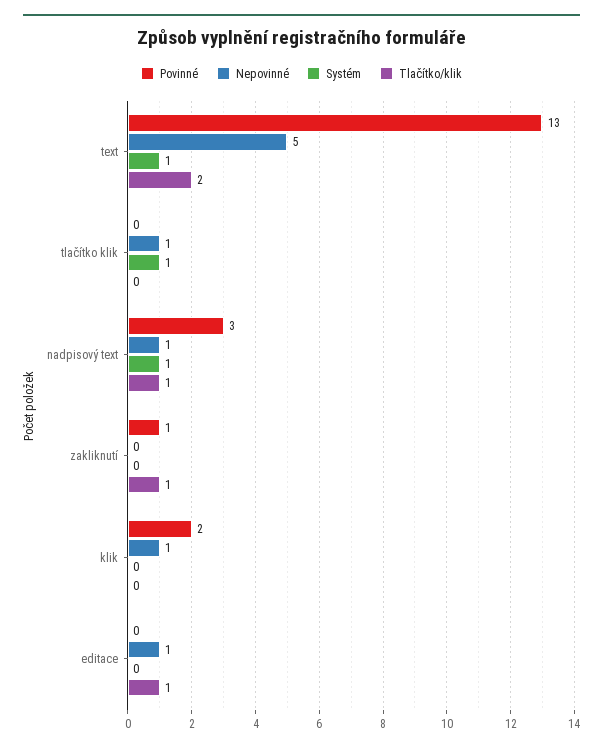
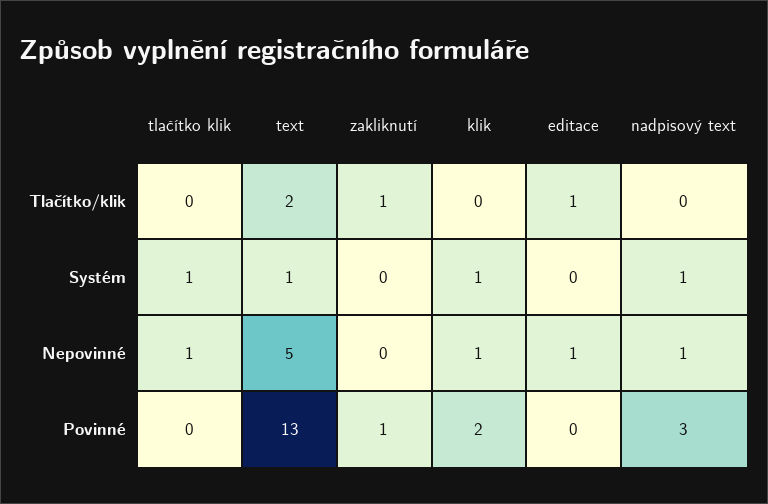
  {
    "Povinné": {
      "text": 13,
      "tlačítko klik": 0,
      "nadpisový text": 3,
      "zakliknutí": 1,
      "klik": 2,
      "editace": 0
    },
    "Nepovinné": {
      "text": 5,
      "tlačítko klik": 1,
      "nadpisový text": 1,
      "zakliknutí": 0,
      "klik": 1,
      "editace": 1
    },
    "Systém": {
      "text": 1,
      "tlačítko klik": 1,
      "nadpisový text": 1,
      "zakliknutí": 0,
-     "klik": 0,
+     "klik": 1,
      "editace": 0
    },
    "Tlačítko/klik": {
      "text": 2,
      "tlačítko klik": 0,
-     "nadpisový text": 1,
+     "nadpisový text": 0,
      "zakliknutí": 1,
      "klik": 0,
      "editace": 1
    }
  }

